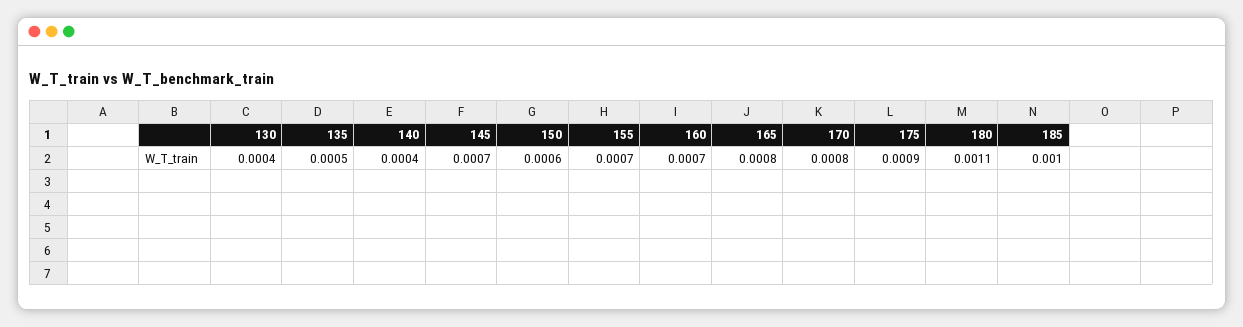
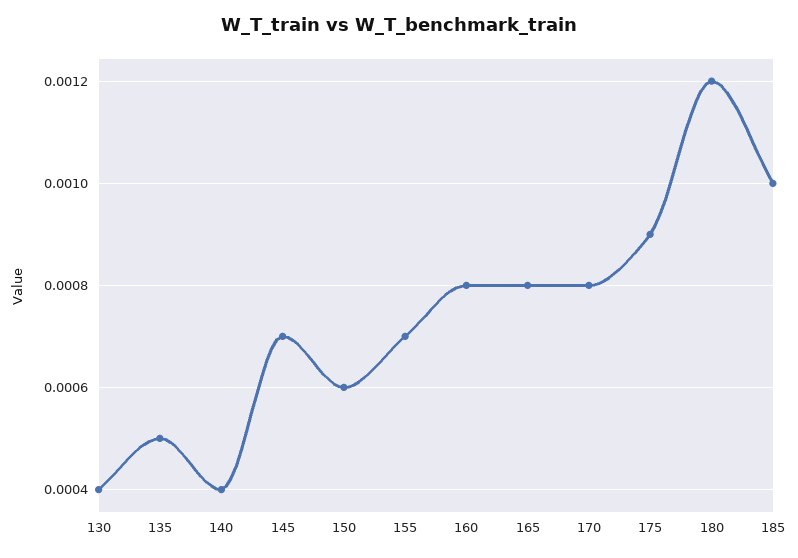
  {
    "130": 0.0004,
    "135": 0.0005,
    "140": 0.0004,
    "145": 0.0007,
    "150": 0.0006,
    "155": 0.0007,
-   "160": 0.0007,
+   "160": 0.0008,
    "165": 0.0008,
    "170": 0.0008,
    "175": 0.0009,
-   "180": 0.0011,
+   "180": 0.0012,
    "185": 0.001
  }

